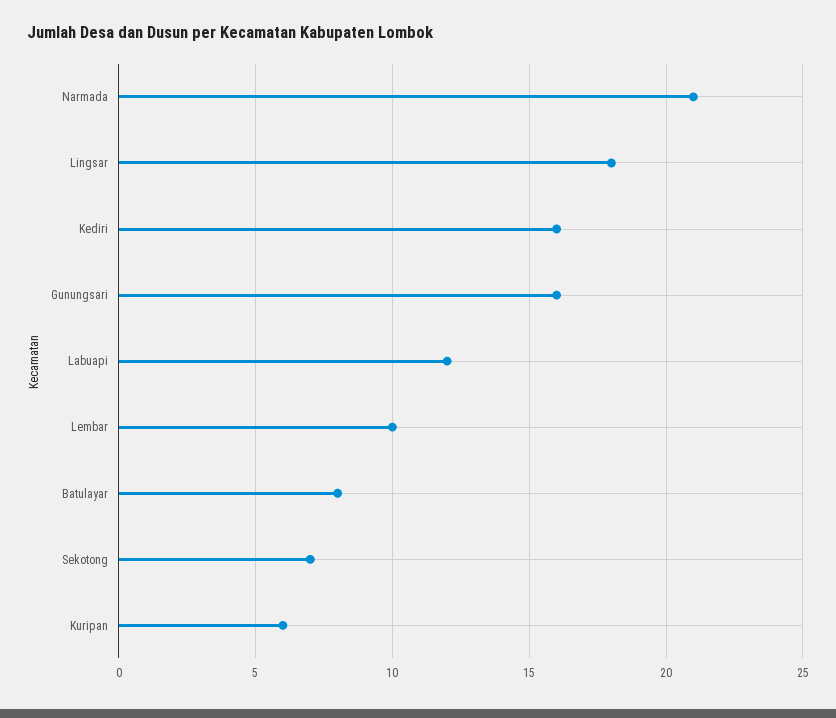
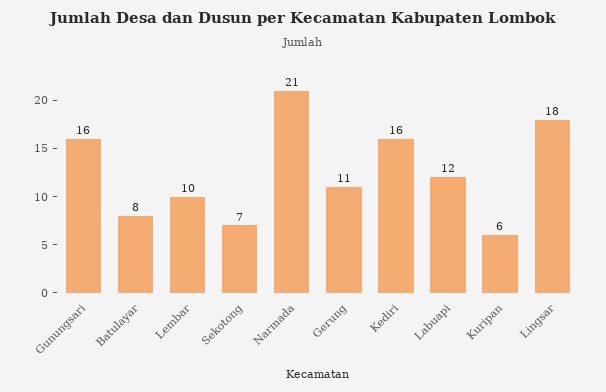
  {
    "Narmada": 21,
    "Lingsar": 18,
    "Kediri": 16,
    "Gunungsari": 16,
    "Labuapi": 12,
    "Lembar": 10,
    "Batulayar": 8,
    "Sekotong": 7,
-   "Kuripan": 6
+   "Kuripan": 6,
+   "Gerung": 11
  }

